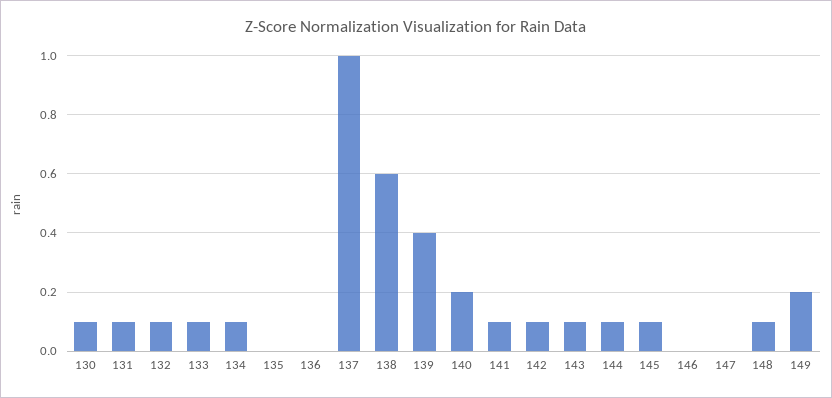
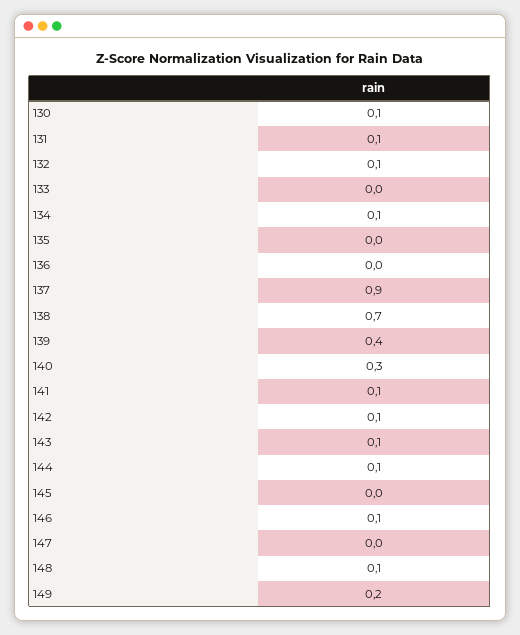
  {
    "130": 0.1,
    "131": 0.1,
    "132": 0.1,
-   "133": 0.1,
+   "133": 0,
    "134": 0.1,
    "135": 0,
    "136": 0,
-   "137": 1,
+   "137": 0.9,
-   "138": 0.6,
+   "138": 0.7,
    "139": 0.4,
-   "140": 0.2,
+   "140": 0.3,
    "141": 0.1,
    "142": 0.1,
    "143": 0.1,
    "144": 0.1,
-   "145": 0.1,
+   "145": 0,
-   "146": 0,
+   "146": 0.1,
    "147": 0,
    "148": 0.1,
    "149": 0.2
  }

